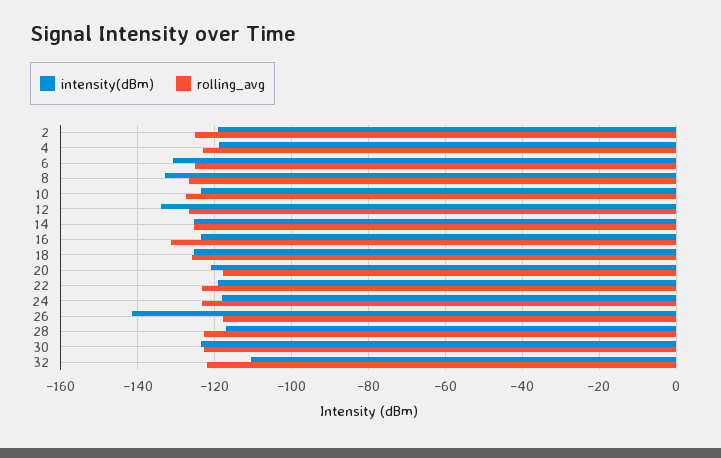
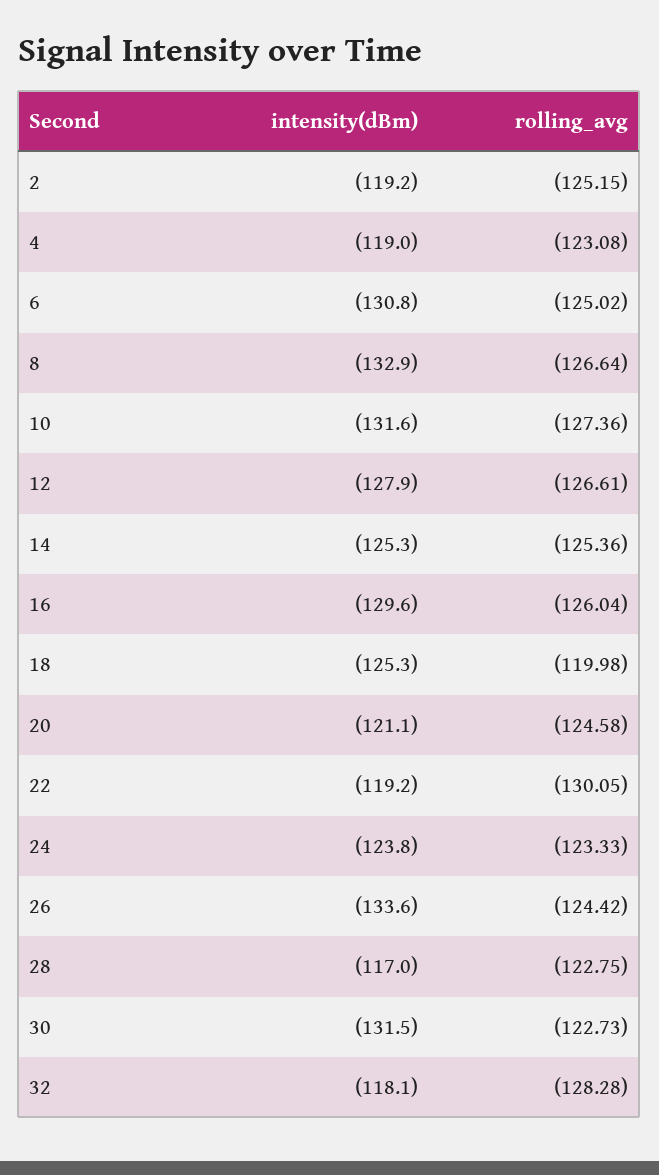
  {
    "intensity(dBm)": {
      "2": -119.2,
      "4": -119,
      "6": -130.8,
      "8": -132.9,
-     "10": -124,
+     "10": -131.6,
-     "12": -134,
+     "12": -127.9,
      "14": -125.3,
-     "16": -124,
+     "16": -129.6,
      "18": -125.3,
      "20": -121.1,
      "22": -119.2,
-     "24": -118,
+     "24": -123.8,
-     "26": -142,
+     "26": -133.6,
      "28": -117,
-     "30": -124,
+     "30": -131.5,
-     "32": -110
+     "32": -118.1
    },
    "rolling_avg": {
      "2": -125.15,
      "4": -123.08,
      "6": -125.02,
      "8": -126.64,
      "10": -127.36,
      "12": -126.61,
      "14": -125.36,
-     "16": -132,
+     "16": -126.04,
-     "18": -126,
+     "18": -119.98,
-     "20": -118,
+     "20": -124.58,
-     "22": -124,
+     "22": -130.05,
      "24": -123.33,
-     "26": -118,
+     "26": -124.42,
      "28": -122.75,
      "30": -122.73,
-     "32": -122
+     "32": -128.28
    }
  }

